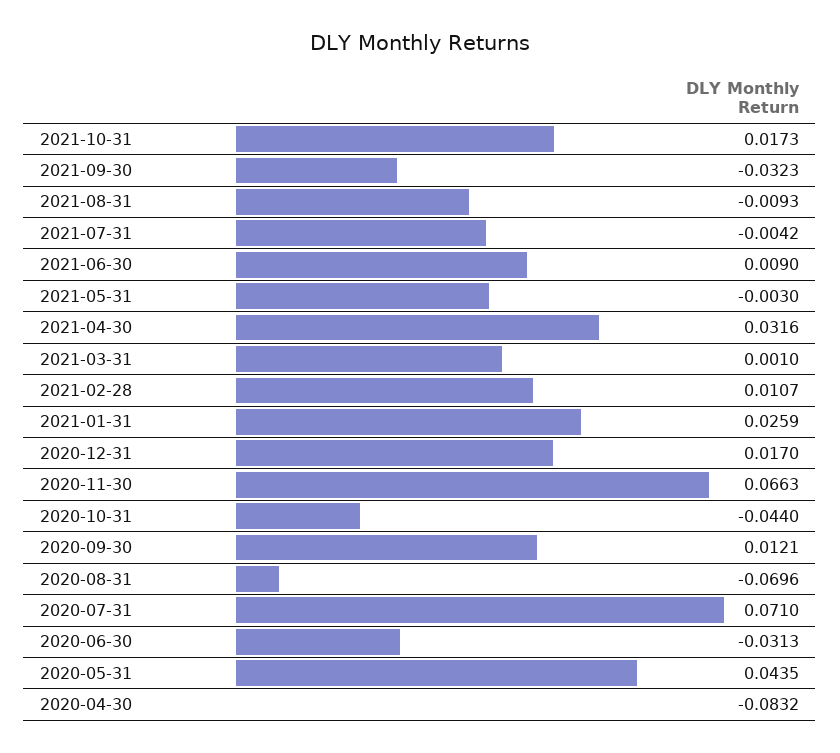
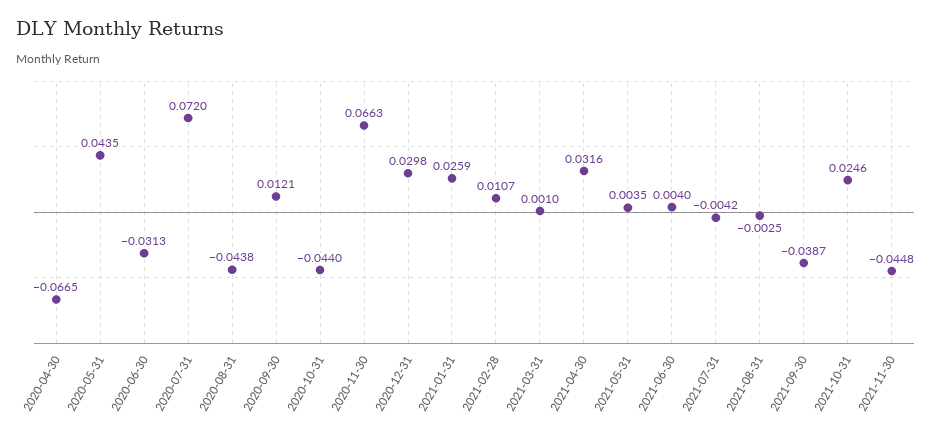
  {
-   "2021-10-31": 0.0173,
+   "2021-10-31": 0.0246,
-   "2021-09-30": -0.0323,
+   "2021-09-30": -0.0387,
-   "2021-08-31": -0.0093,
+   "2021-08-31": -0.0025,
    "2021-07-31": -0.0042,
-   "2021-06-30": 0.009,
+   "2021-06-30": 0.004,
-   "2021-05-31": -0.003,
+   "2021-05-31": 0.0035,
    "2021-04-30": 0.0316,
    "2021-03-31": 0.001,
    "2021-02-28": 0.0107,
    "2021-01-31": 0.0259,
-   "2020-12-31": 0.017,
+   "2020-12-31": 0.0298,
    "2020-11-30": 0.0663,
    "2020-10-31": -0.044,
    "2020-09-30": 0.0121,
-   "2020-08-31": -0.0696,
+   "2020-08-31": -0.0438,
-   "2020-07-31": 0.071,
+   "2020-07-31": 0.072,
    "2020-06-30": -0.0313,
    "2020-05-31": 0.0435,
-   "2020-04-30": -0.0832
+   "2020-04-30": -0.0665,
+   "2021-11-30": -0.0448
  }

